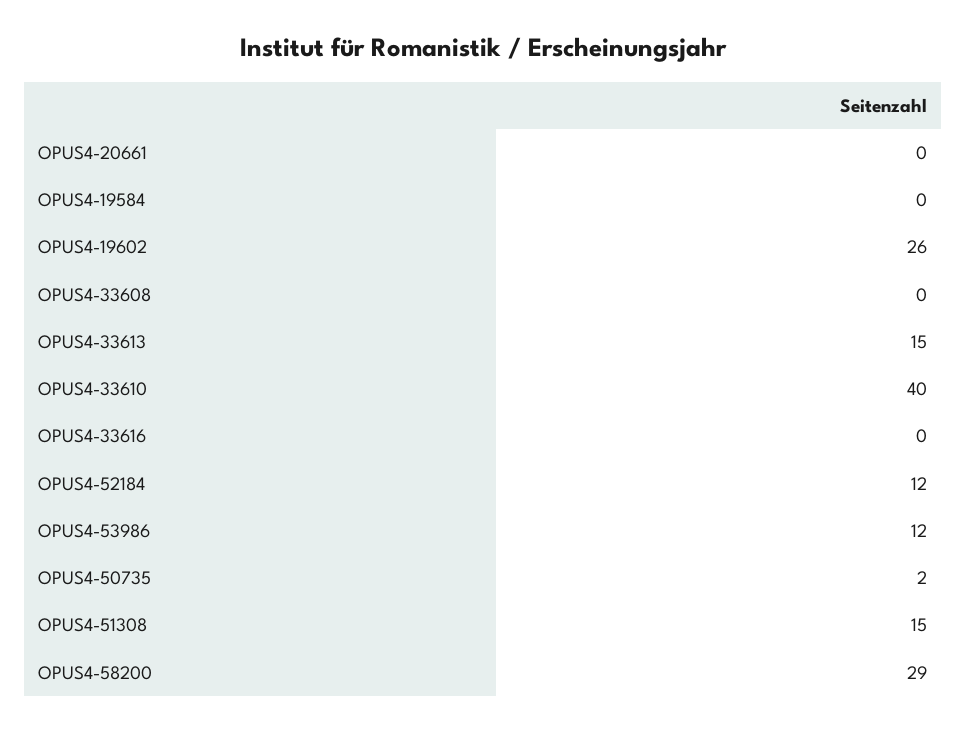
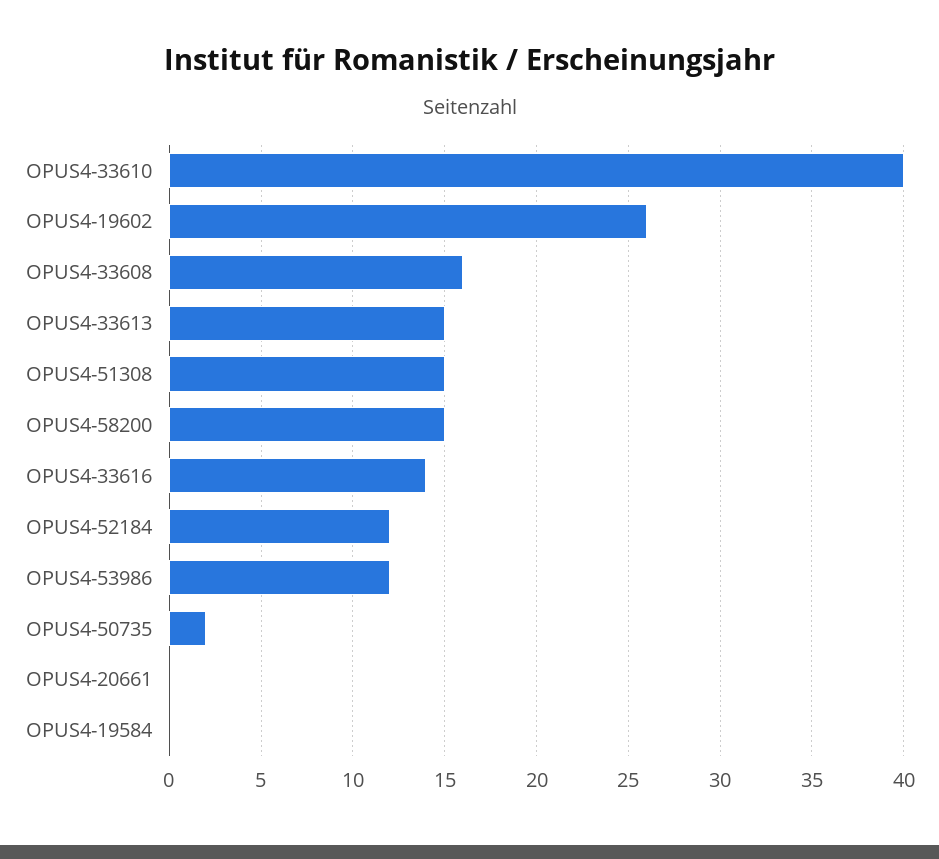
  {
    "OPUS4-20661": 0,
    "OPUS4-19584": 0,
    "OPUS4-19602": 26,
-   "OPUS4-33608": 0,
+   "OPUS4-33608": 16,
    "OPUS4-33613": 15,
    "OPUS4-33610": 40,
-   "OPUS4-33616": 0,
+   "OPUS4-33616": 14,
    "OPUS4-52184": 12,
    "OPUS4-53986": 12,
    "OPUS4-50735": 2,
    "OPUS4-51308": 15,
-   "OPUS4-58200": 29
+   "OPUS4-58200": 15
  }

